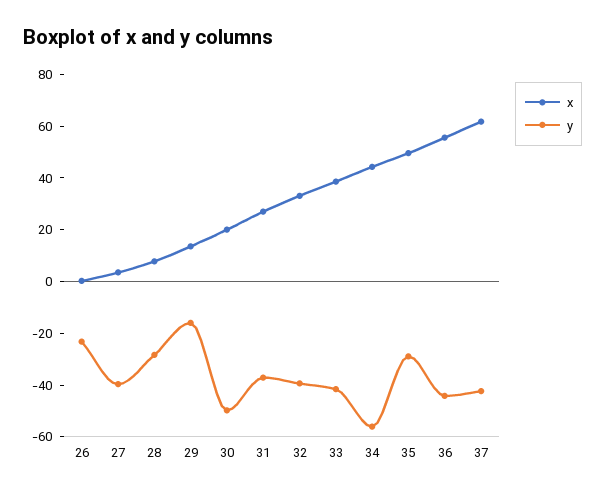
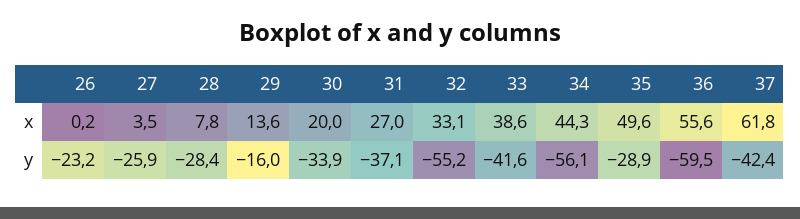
  {
    "x": {
      "26": 0.2,
      "27": 3.5,
      "28": 7.8,
      "29": 13.6,
      "30": 20,
      "31": 27,
      "32": 33.1,
      "33": 38.6,
      "34": 44.3,
      "35": 49.6,
      "36": 55.6,
      "37": 61.8
    },
    "y": {
      "26": -23.2,
-     "27": -40,
+     "27": -25.9,
      "28": -28.4,
      "29": -16,
-     "30": -50,
+     "30": -33.9,
      "31": -37.1,
-     "32": -40,
+     "32": -55.2,
      "33": -41.6,
      "34": -56.1,
      "35": -28.9,
-     "36": -45,
+     "36": -59.5,
      "37": -42.4
    }
  }

